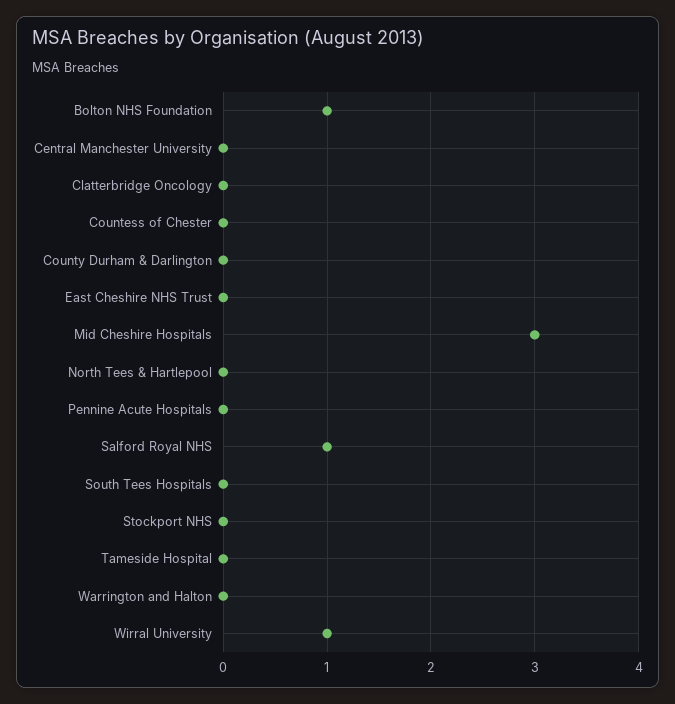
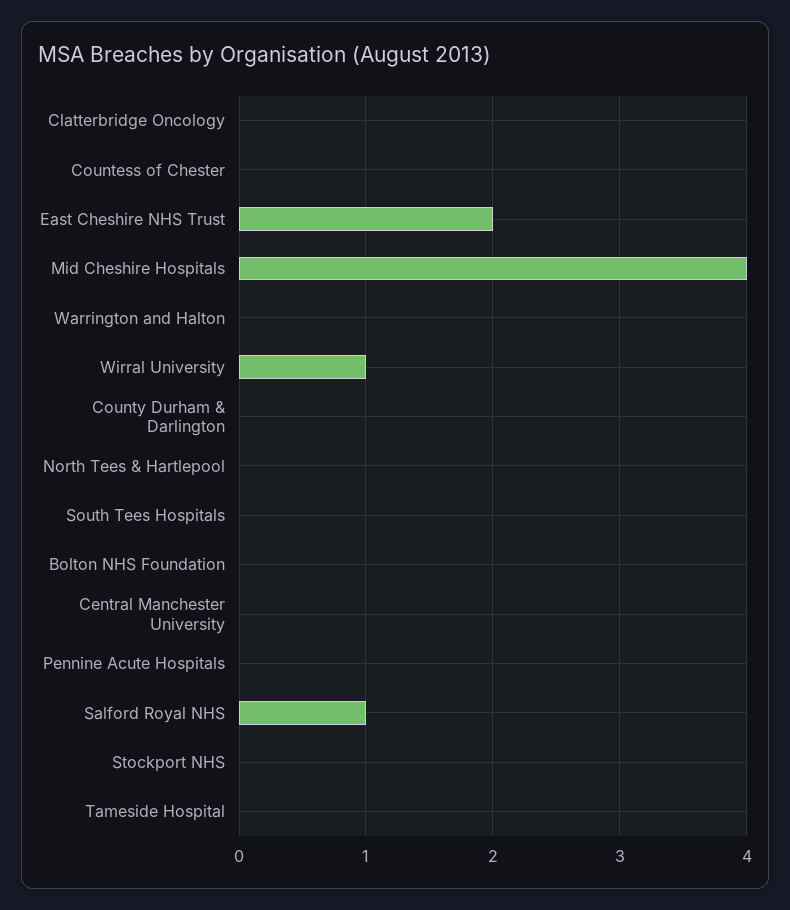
  {
-   "Bolton NHS Foundation": 1,
+   "Bolton NHS Foundation": 0,
    "Central Manchester University": 0,
    "Clatterbridge Oncology": 0,
    "Countess of Chester": 0,
    "County Durham & Darlington": 0,
-   "East Cheshire NHS Trust": 0,
+   "East Cheshire NHS Trust": 2,
-   "Mid Cheshire Hospitals": 3,
+   "Mid Cheshire Hospitals": 4,
    "North Tees & Hartlepool": 0,
    "Pennine Acute Hospitals": 0,
    "Salford Royal NHS": 1,
    "South Tees Hospitals": 0,
    "Stockport NHS": 0,
    "Tameside Hospital": 0,
    "Warrington and Halton": 0,
    "Wirral University": 1
  }

